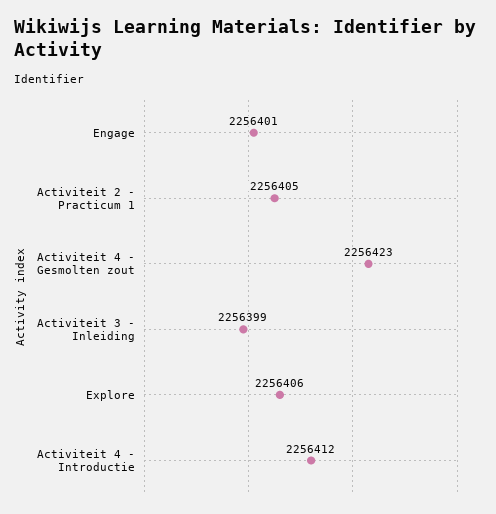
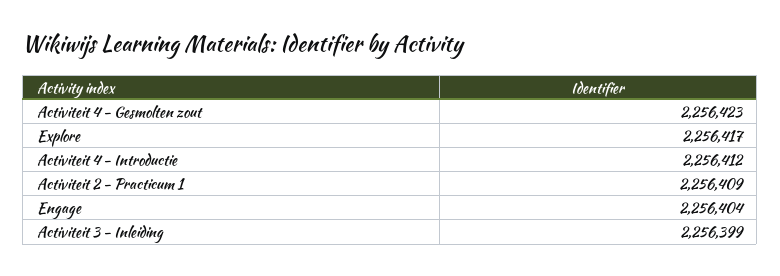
  {
-   "Engage": 2256401,
+   "Engage": 2256404,
-   "Activiteit 2 - Practicum 1": 2256405,
+   "Activiteit 2 - Practicum 1": 2256409,
    "Activiteit 4 - Gesmolten zout": 2256423,
    "Activiteit 3 - Inleiding": 2256399,
-   "Explore": 2256406,
+   "Explore": 2256417,
    "Activiteit 4 - Introductie": 2256412
  }

